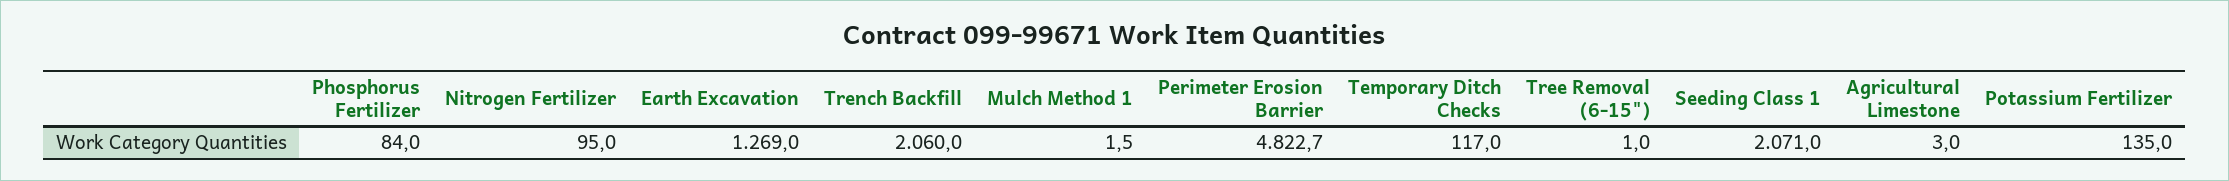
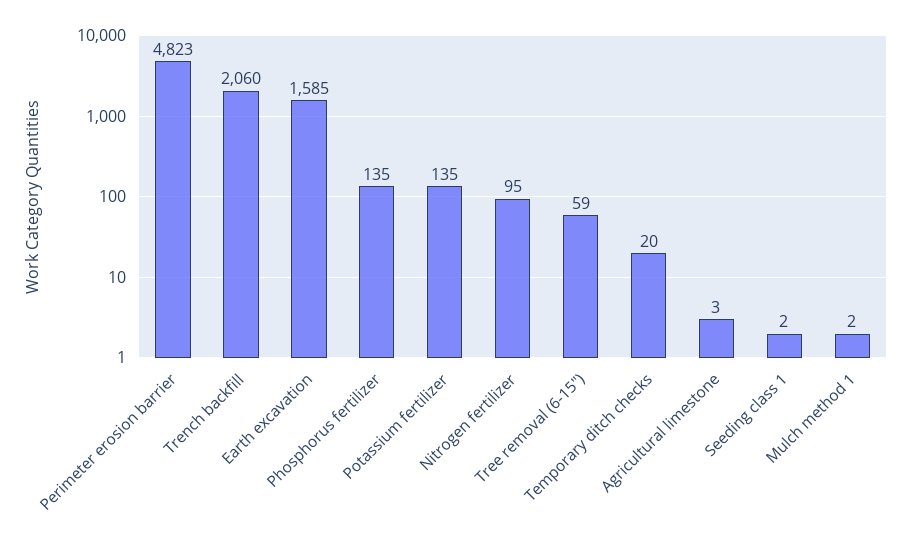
  {
-   "Phosphorus Fertilizer": 84,
+   "Phosphorus Fertilizer": 135,
    "Nitrogen Fertilizer": 95,
-   "Earth Excavation": 1269,
+   "Earth Excavation": 1585,
    "Trench Backfill": 2060,
    "Mulch Method 1": 1.5,
    "Perimeter Erosion Barrier": 4822.7,
-   "Temporary Ditch Checks": 117,
+   "Temporary Ditch Checks": 20,
-   "Tree Removal (6-15\")": 1,
+   "Tree Removal (6-15\")": 59,
-   "Seeding Class 1": 2071,
+   "Seeding Class 1": 2,
    "Agricultural Limestone": 3,
    "Potassium Fertilizer": 135
  }

